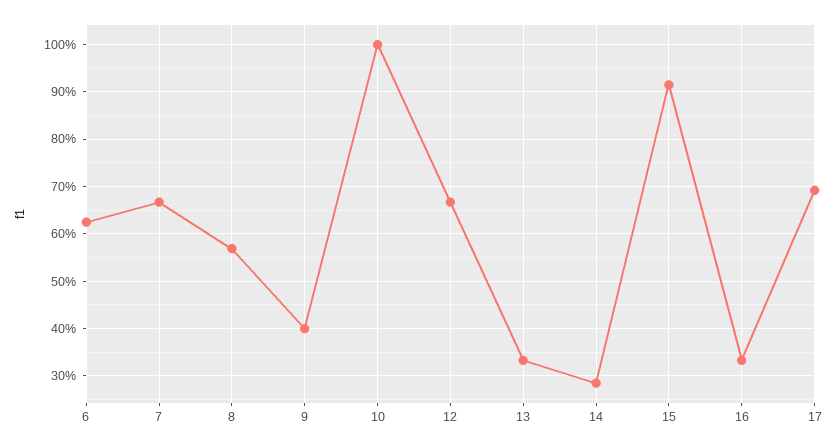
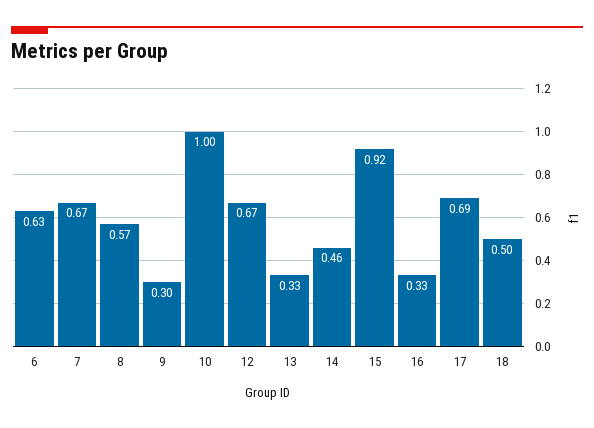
  {
    "6": 0.63,
    "7": 0.67,
    "8": 0.57,
-   "9": 0.4,
+   "9": 0.3,
    "10": 1,
    "12": 0.67,
    "13": 0.33,
-   "14": 0.28,
+   "14": 0.46,
    "15": 0.92,
    "16": 0.33,
-   "17": 0.69
+   "17": 0.69,
+   "18": 0.5
  }

